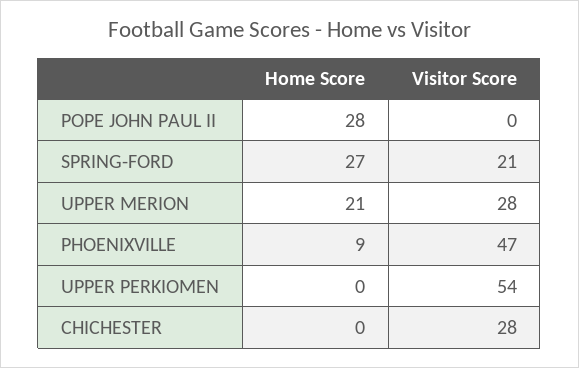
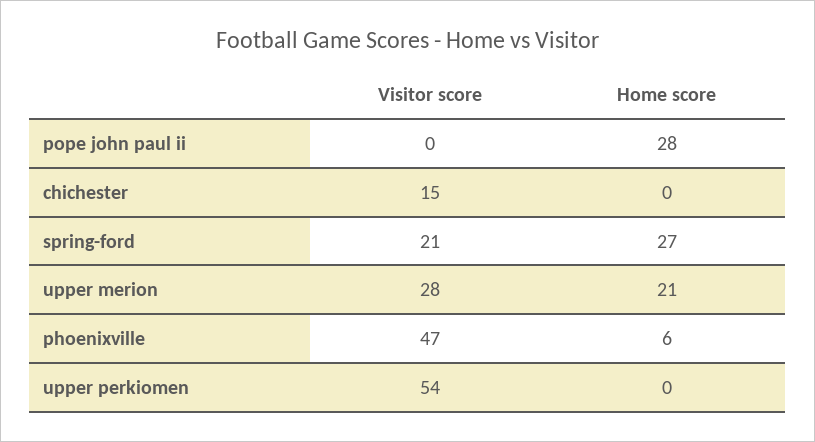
  {
    "Home Score": {
      "POPE JOHN PAUL II": 28,
      "SPRING-FORD": 27,
      "UPPER MERION": 21,
-     "PHOENIXVILLE": 9,
+     "PHOENIXVILLE": 6,
      "UPPER PERKIOMEN": 0,
      "CHICHESTER": 0
    },
    "Visitor Score": {
      "POPE JOHN PAUL II": 0,
      "SPRING-FORD": 21,
      "UPPER MERION": 28,
      "PHOENIXVILLE": 47,
      "UPPER PERKIOMEN": 54,
-     "CHICHESTER": 28
+     "CHICHESTER": 15
    }
  }

